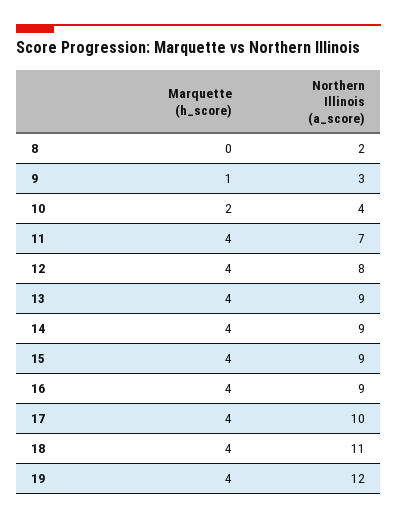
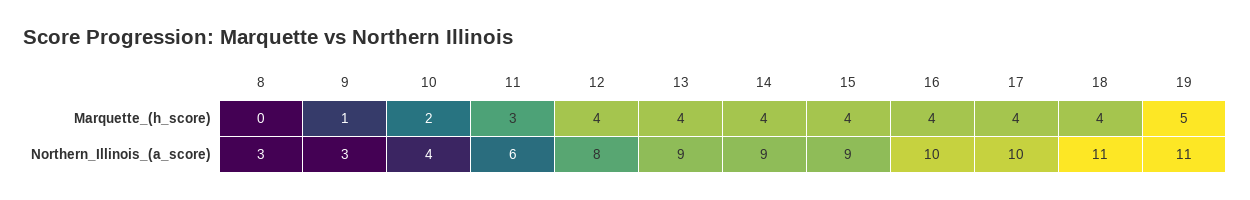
  {
    "Marquette (h_score)": {
      "8": 0,
      "9": 1,
      "10": 2,
-     "11": 4,
+     "11": 3,
      "12": 4,
      "13": 4,
      "14": 4,
      "15": 4,
      "16": 4,
      "17": 4,
      "18": 4,
-     "19": 4
+     "19": 5
    },
    "Northern Illinois (a_score)": {
-     "8": 2,
+     "8": 3,
      "9": 3,
      "10": 4,
-     "11": 7,
+     "11": 6,
      "12": 8,
      "13": 9,
      "14": 9,
      "15": 9,
-     "16": 9,
+     "16": 10,
      "17": 10,
      "18": 11,
-     "19": 12
+     "19": 11
    }
  }

